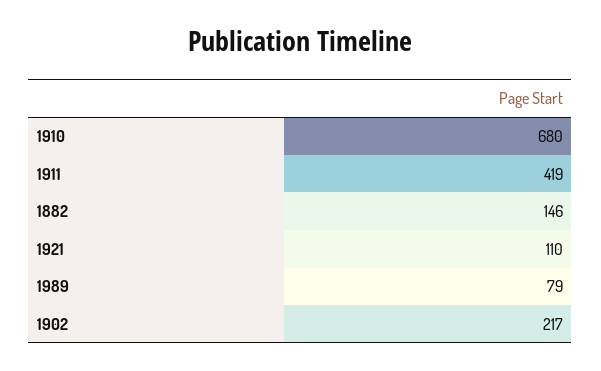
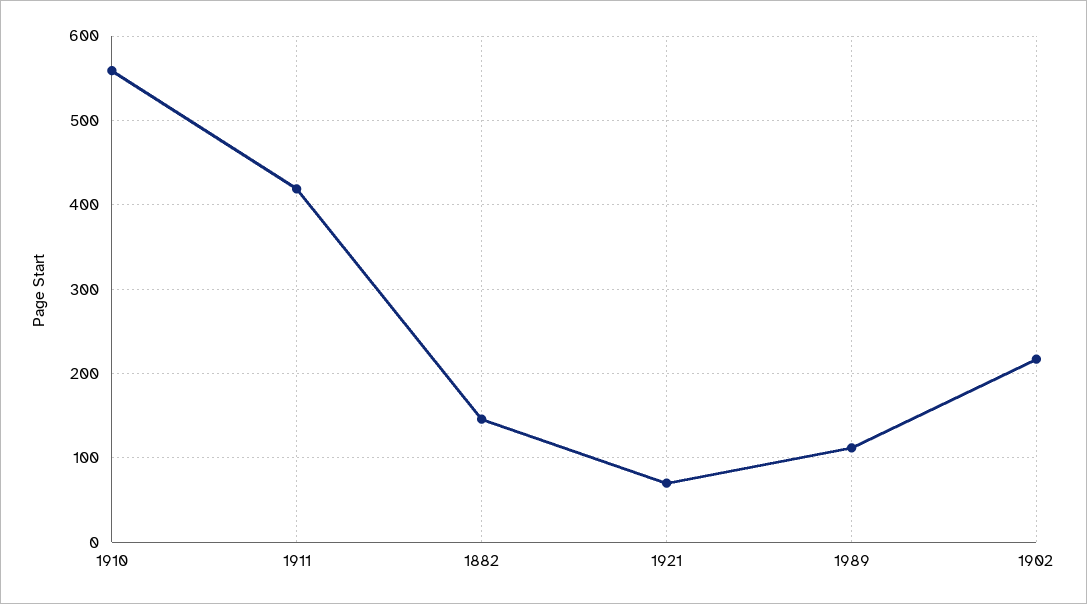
  {
-   "1910": 680,
+   "1910": 560,
    "1911": 419,
    "1882": 146,
-   "1921": 110,
+   "1921": 70,
-   "1989": 79,
+   "1989": 110,
    "1902": 217
  }

